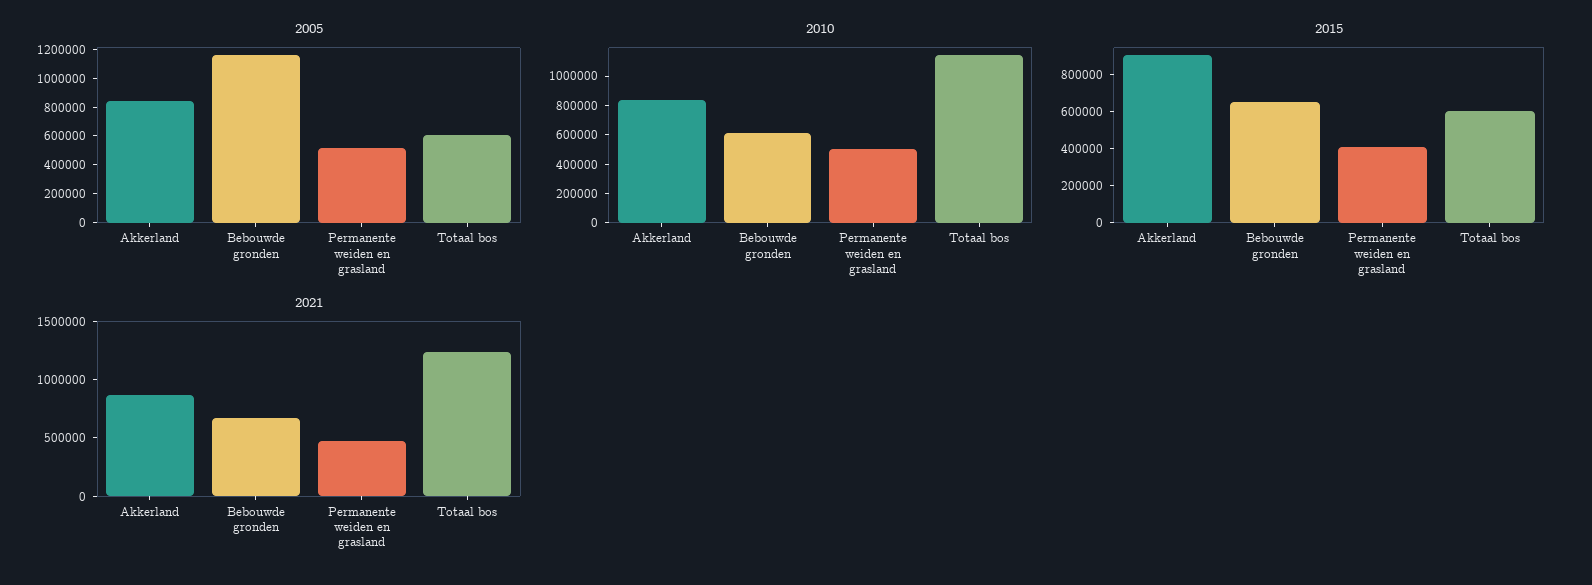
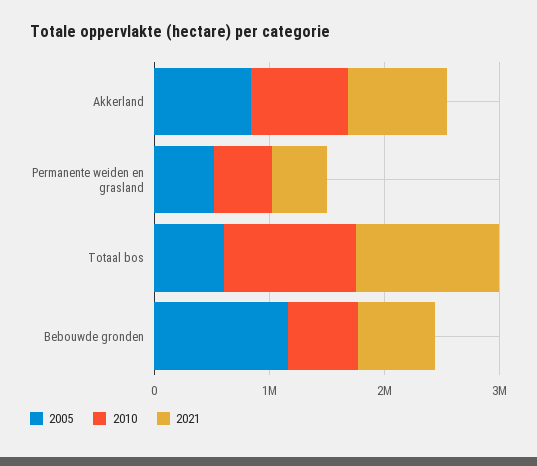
  {
    "2005": {
      "Akkerland": 800000,
      "Bebouwde gronden": 1200000,
      "Permanente weiden en grasland": 500000,
      "Totaal bos": 600000
    },
    "2010": {
      "Akkerland": 800000,
      "Bebouwde gronden": 600000,
      "Permanente weiden en grasland": 500000,
      "Totaal bos": 1100000
    },
-   "2015": {
-     "Akkerland": 900000,
-     "Bebouwde gronden": 650000,
-     "Permanente weiden en grasland": 400000,
-     "Totaal bos": 600000
-   },
    "2021": {
      "Akkerland": 900000,
      "Bebouwde gronden": 700000,
      "Permanente weiden en grasland": 500000,
      "Totaal bos": 1200000
    }
  }

